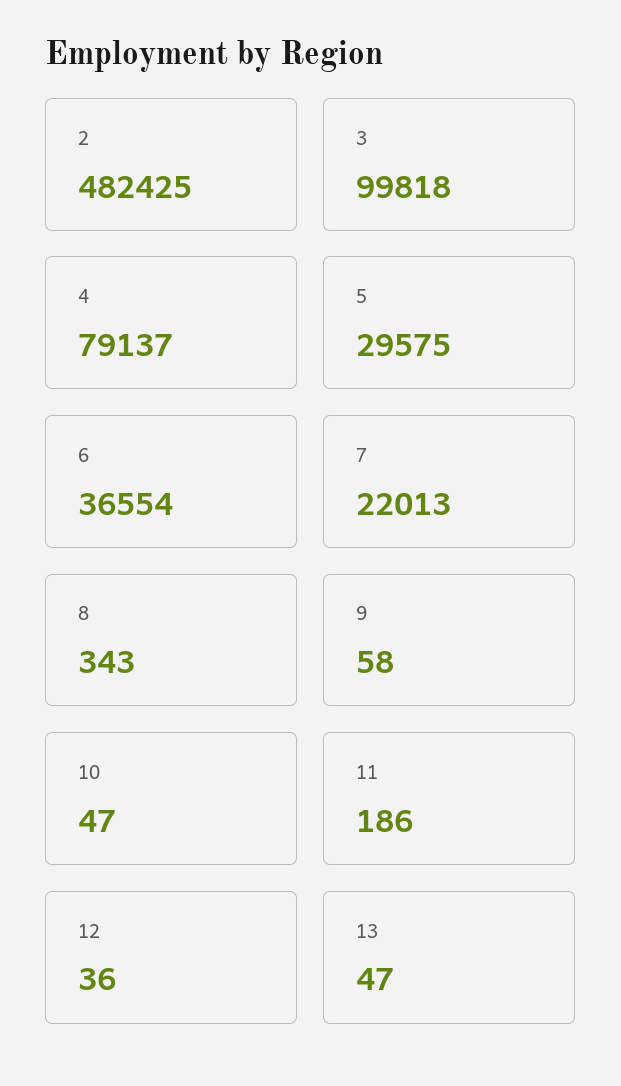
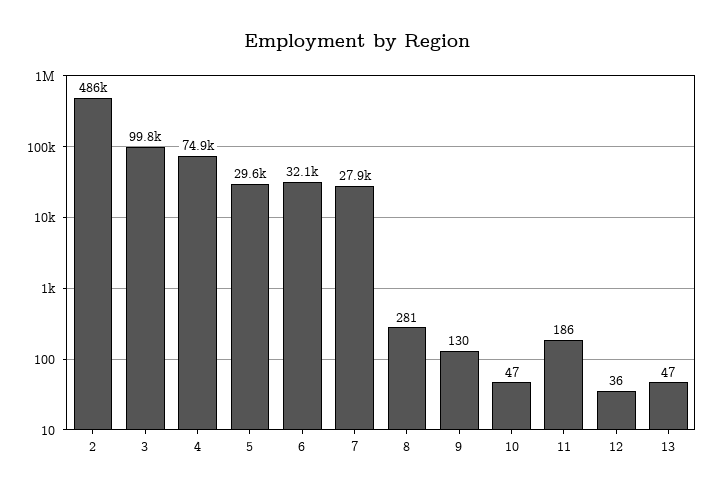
  {
-   "2": 482425,
+   "2": 486000,
    "3": 99818,
-   "4": 79137,
+   "4": 74900,
    "5": 29575,
-   "6": 36554,
+   "6": 32100,
-   "7": 22013,
+   "7": 27900,
-   "8": 343,
+   "8": 281,
-   "9": 58,
+   "9": 130,
    "10": 47,
    "11": 186,
    "12": 36,
    "13": 47
  }

